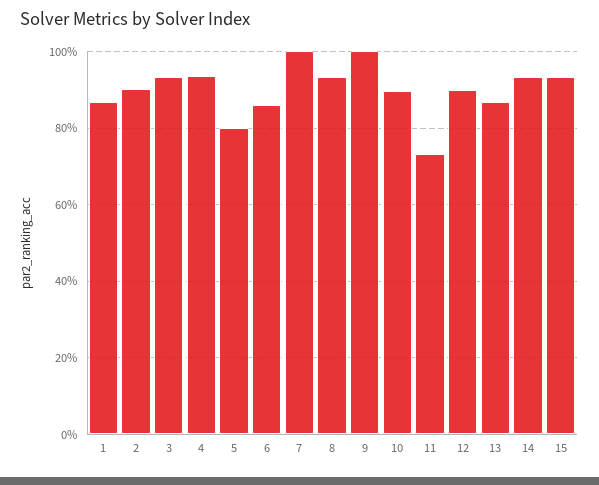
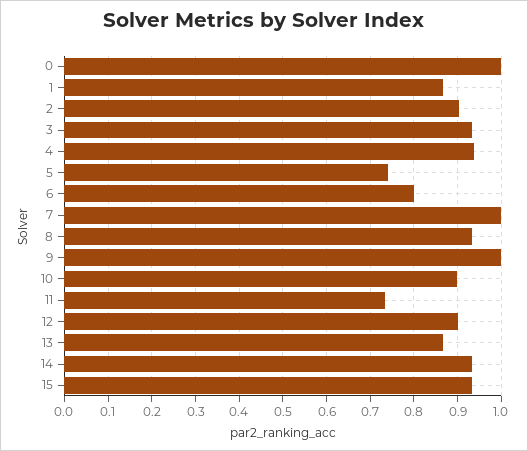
  {
    "1": 0.86,
    "2": 0.9,
    "3": 0.94,
    "4": 0.94,
-   "5": 0.8,
+   "5": 0.74,
-   "6": 0.86,
+   "6": 0.8,
    "7": 1,
    "8": 0.94,
    "9": 1,
    "10": 0.9,
    "11": 0.74,
    "12": 0.9,
    "13": 0.86,
    "14": 0.94,
-   "15": 0.94
+   "15": 0.94,
+   "0": 1
  }

